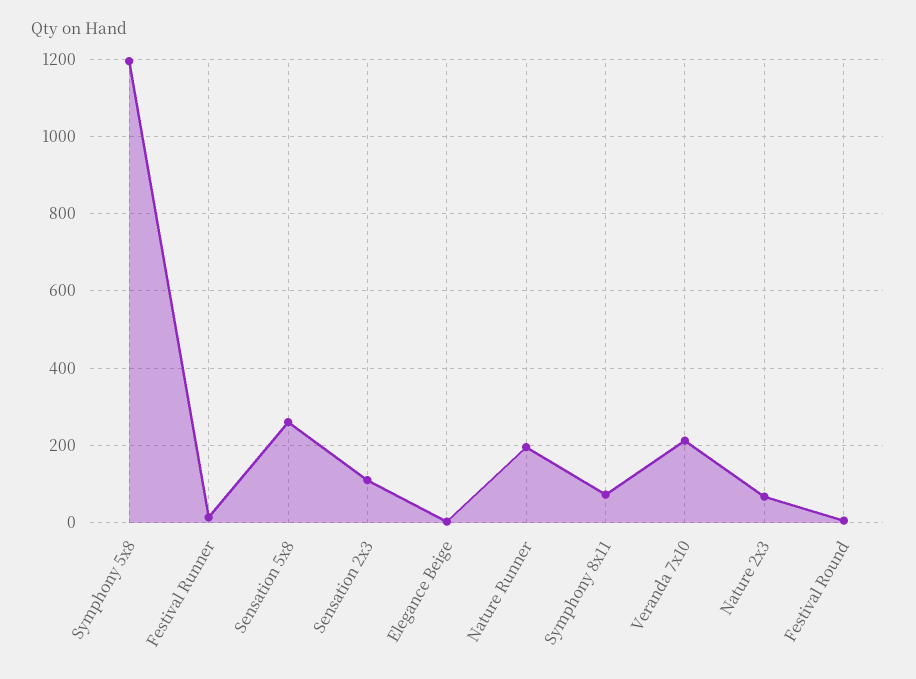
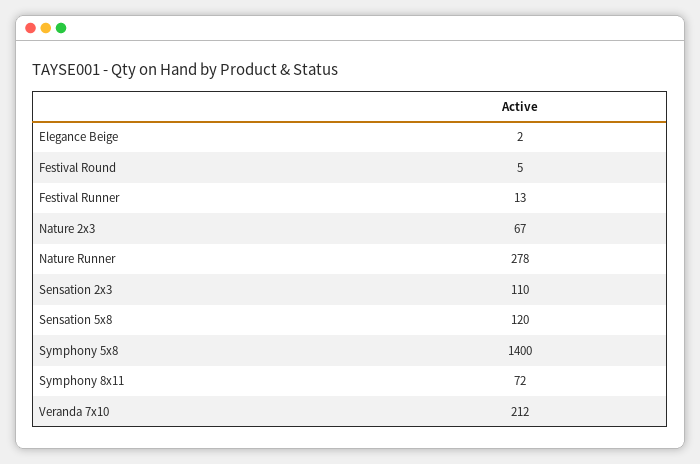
  {
-   "Symphony 5x8": 1200,
+   "Symphony 5x8": 1400,
    "Festival Runner": 13,
-   "Sensation 5x8": 260,
+   "Sensation 5x8": 120,
    "Sensation 2x3": 110,
    "Elegance Beige": 2,
-   "Nature Runner": 200,
+   "Nature Runner": 278,
    "Symphony 8x11": 72,
    "Veranda 7x10": 212,
    "Nature 2x3": 67,
    "Festival Round": 5
  }

